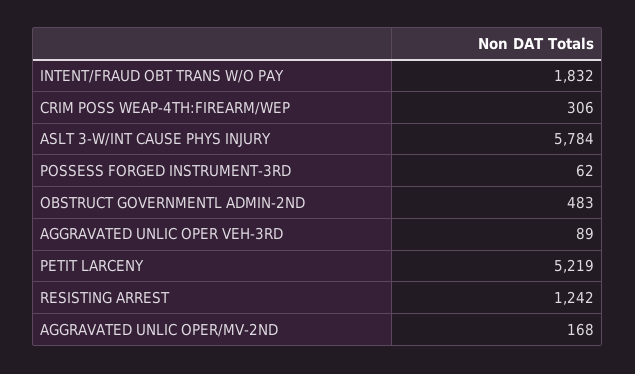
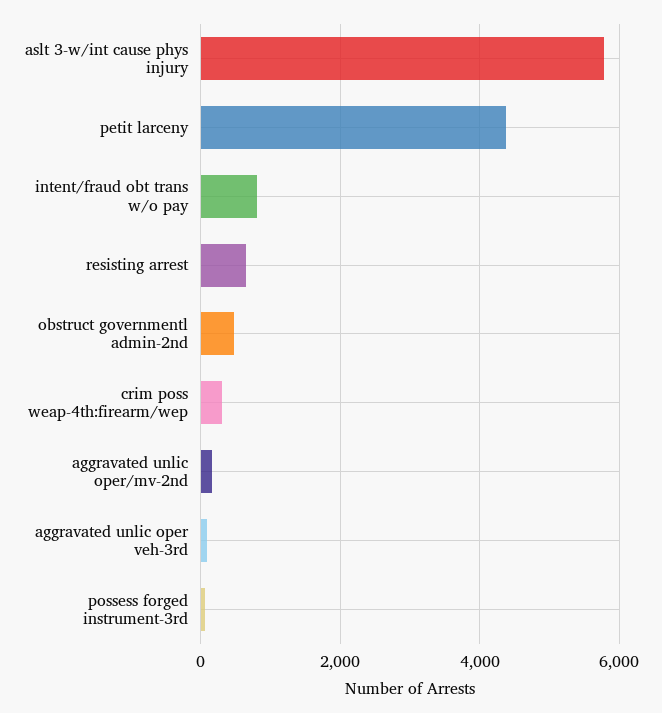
  {
-   "INTENT/FRAUD OBT TRANS W/O PAY": 1832,
+   "INTENT/FRAUD OBT TRANS W/O PAY": 800,
    "CRIM POSS WEAP-4TH:FIREARM/WEP": 306,
    "ASLT 3-W/INT CAUSE PHYS INJURY": 5784,
    "POSSESS FORGED INSTRUMENT-3RD": 62,
    "OBSTRUCT GOVERNMENTL ADMIN-2ND": 483,
    "AGGRAVATED UNLIC OPER VEH-3RD": 89,
-   "PETIT LARCENY": 5219,
+   "PETIT LARCENY": 4400,
-   "RESISTING ARREST": 1242,
+   "RESISTING ARREST": 600,
    "AGGRAVATED UNLIC OPER/MV-2ND": 168
  }

